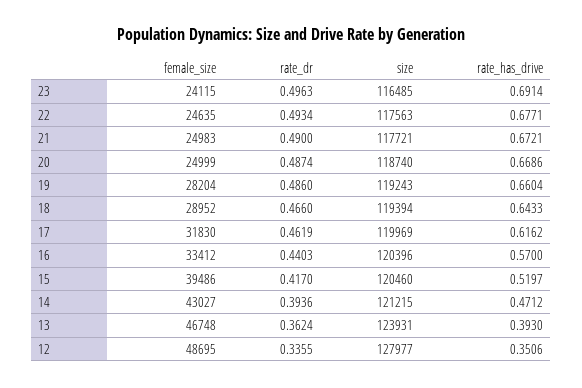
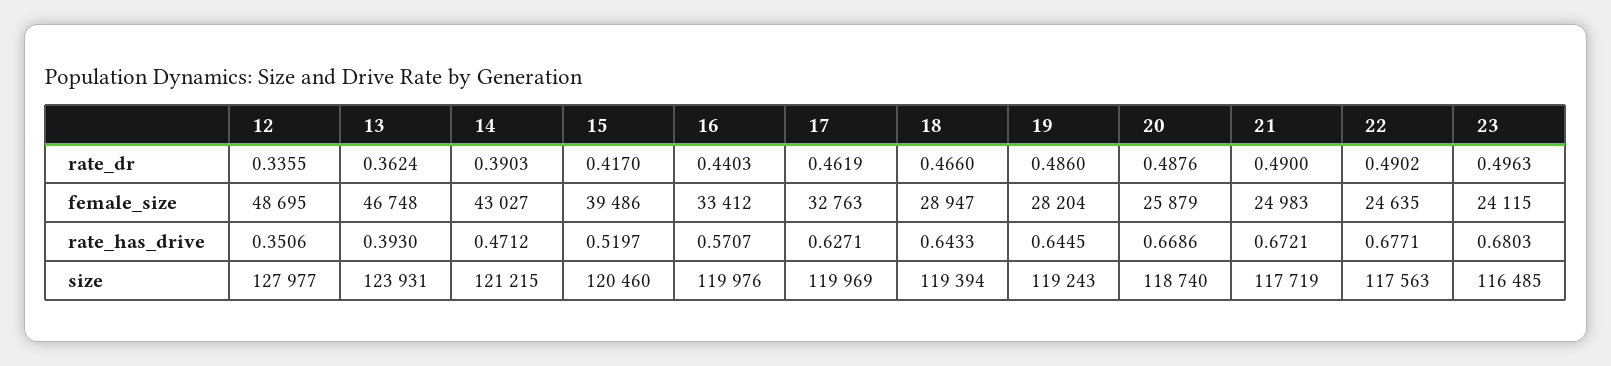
  {
    "female_size": {
      "23": 24115,
      "22": 24635,
      "21": 24983,
-     "20": 24999,
+     "20": 25879,
      "19": 28204,
-     "18": 28952,
+     "18": 28947,
-     "17": 31830,
+     "17": 32763,
      "16": 33412,
      "15": 39486,
      "14": 43027,
      "13": 46748,
      "12": 48695
    },
    "rate_dr": {
      "23": 0.4963,
-     "22": 0.4934,
+     "22": 0.4902,
      "21": 0.49,
-     "20": 0.4874,
+     "20": 0.4876,
      "19": 0.486,
      "18": 0.466,
      "17": 0.4619,
      "16": 0.4403,
      "15": 0.417,
-     "14": 0.3936,
+     "14": 0.3903,
      "13": 0.3624,
      "12": 0.3355
    },
    "size": {
      "23": 116485,
      "22": 117563,
-     "21": 117721,
+     "21": 117719,
      "20": 118740,
      "19": 119243,
      "18": 119394,
      "17": 119969,
-     "16": 120396,
+     "16": 119976,
      "15": 120460,
      "14": 121215,
      "13": 123931,
      "12": 127977
    },
    "rate_has_drive": {
-     "23": 0.6914,
+     "23": 0.6803,
      "22": 0.6771,
      "21": 0.6721,
      "20": 0.6686,
-     "19": 0.6604,
+     "19": 0.6445,
      "18": 0.6433,
-     "17": 0.6162,
+     "17": 0.6271,
-     "16": 0.57,
+     "16": 0.5707,
      "15": 0.5197,
      "14": 0.4712,
      "13": 0.393,
      "12": 0.3506
    }
  }

